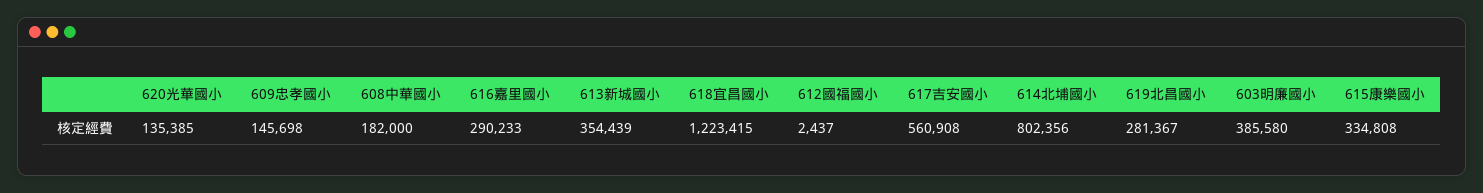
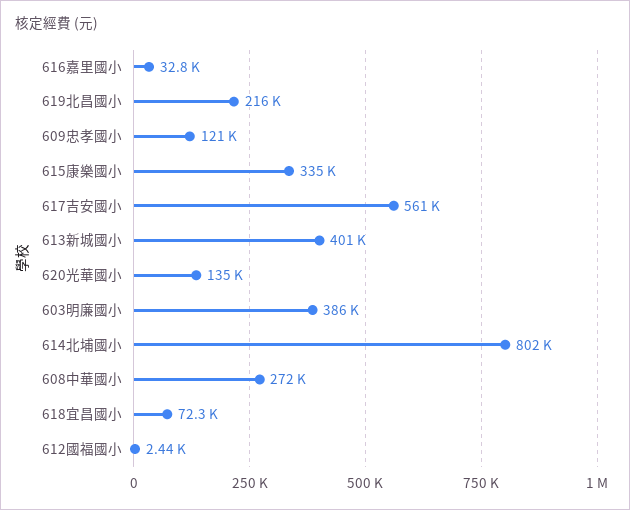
  {
    "620光華國小": 135385,
-   "609忠孝國小": 145698,
+   "609忠孝國小": 121000,
-   "608中華國小": 182000,
+   "608中華國小": 272000,
-   "616嘉里國小": 290233,
+   "616嘉里國小": 32800,
-   "613新城國小": 354439,
+   "613新城國小": 401000,
-   "618宜昌國小": 1223415,
+   "618宜昌國小": 72300,
    "612國福國小": 2437,
    "617吉安國小": 560908,
    "614北埔國小": 802356,
-   "619北昌國小": 281367,
+   "619北昌國小": 216000,
    "603明廉國小": 385580,
    "615康樂國小": 334808
  }

